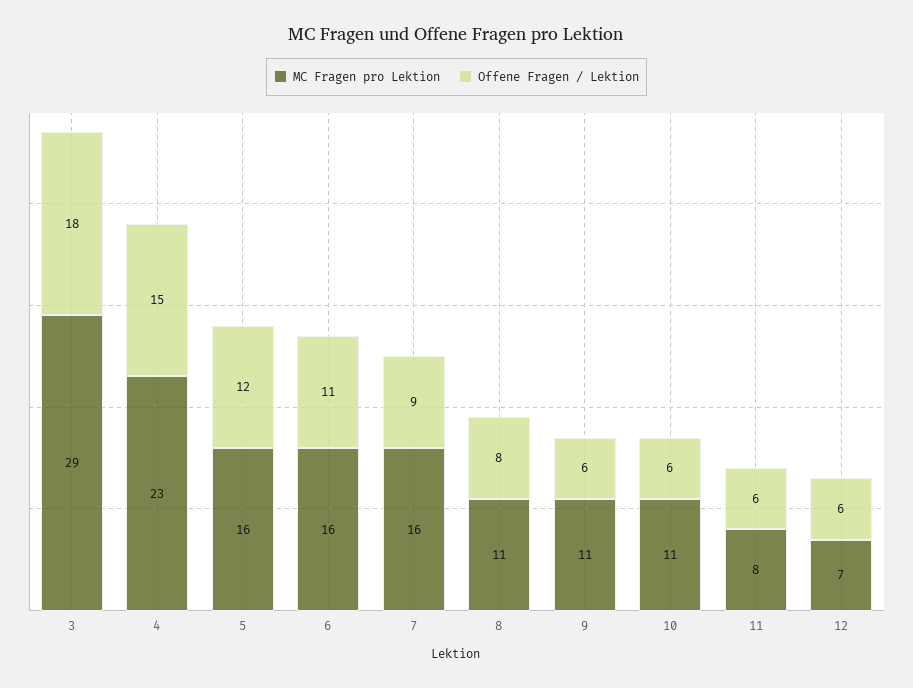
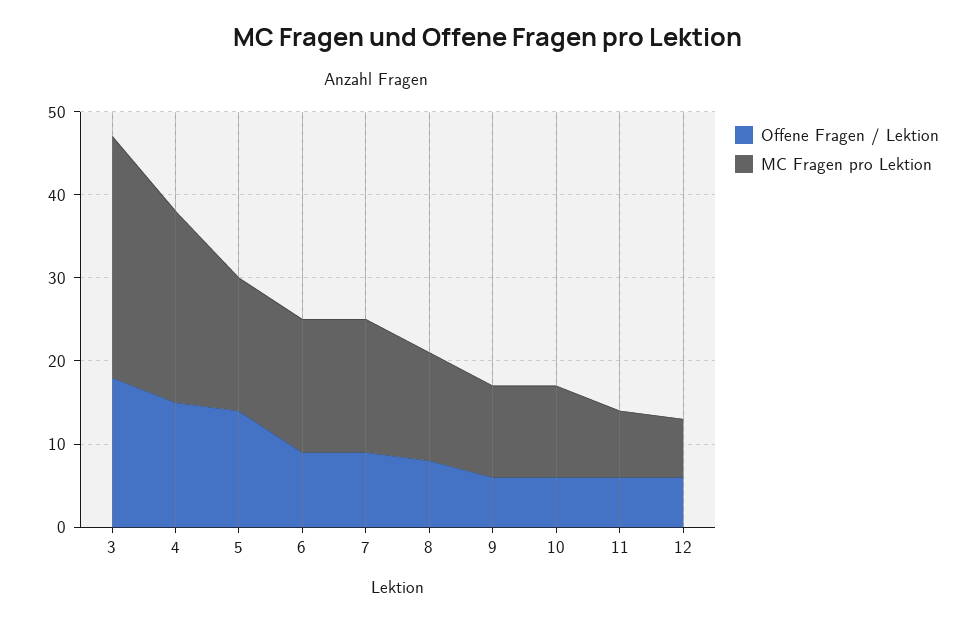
  {
    "MC Fragen pro Lektion": {
      "3": 29,
      "4": 23,
      "5": 16,
      "6": 16,
      "7": 16,
-     "8": 11,
+     "8": 13,
      "9": 11,
      "10": 11,
      "11": 8,
      "12": 7
    },
    "Offene Fragen / Lektion": {
      "3": 18,
      "4": 15,
-     "5": 12,
+     "5": 14,
-     "6": 11,
+     "6": 9,
      "7": 9,
      "8": 8,
      "9": 6,
      "10": 6,
      "11": 6,
      "12": 6
    }
  }

